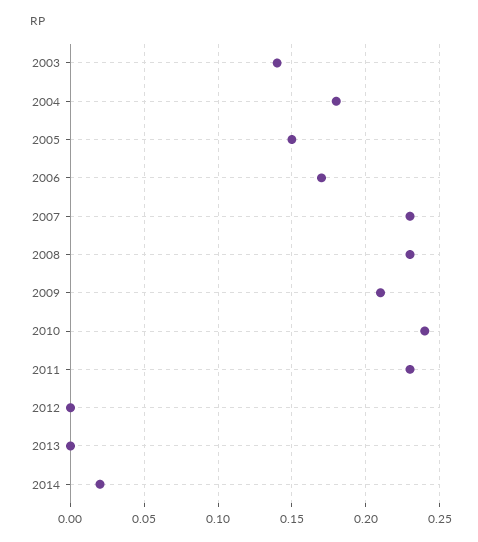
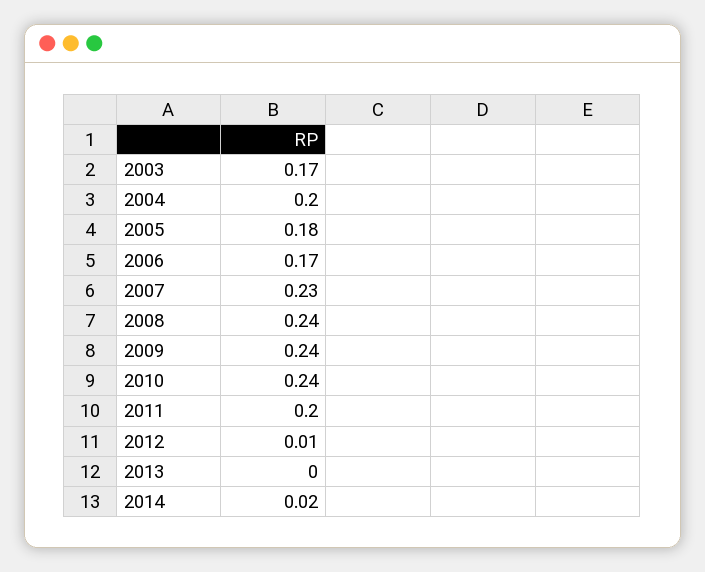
  {
-   "2003": 0.14,
+   "2003": 0.17,
-   "2004": 0.18,
+   "2004": 0.2,
-   "2005": 0.15,
+   "2005": 0.18,
    "2006": 0.17,
    "2007": 0.23,
-   "2008": 0.23,
+   "2008": 0.24,
-   "2009": 0.21,
+   "2009": 0.24,
    "2010": 0.24,
-   "2011": 0.23,
+   "2011": 0.2,
-   "2012": 0,
+   "2012": 0.01,
    "2013": 0,
    "2014": 0.02
  }

